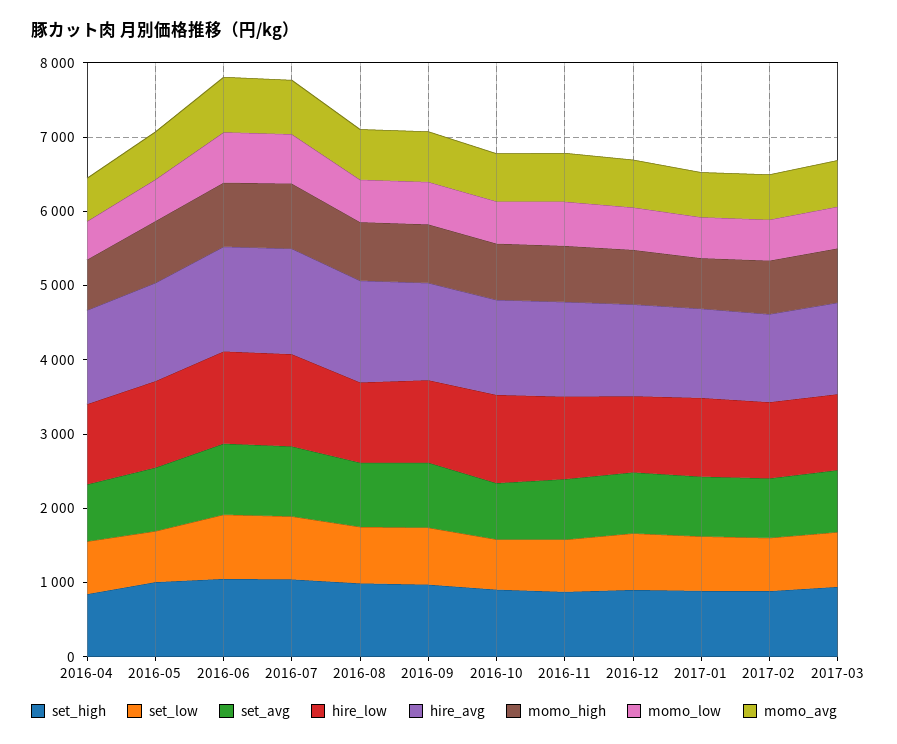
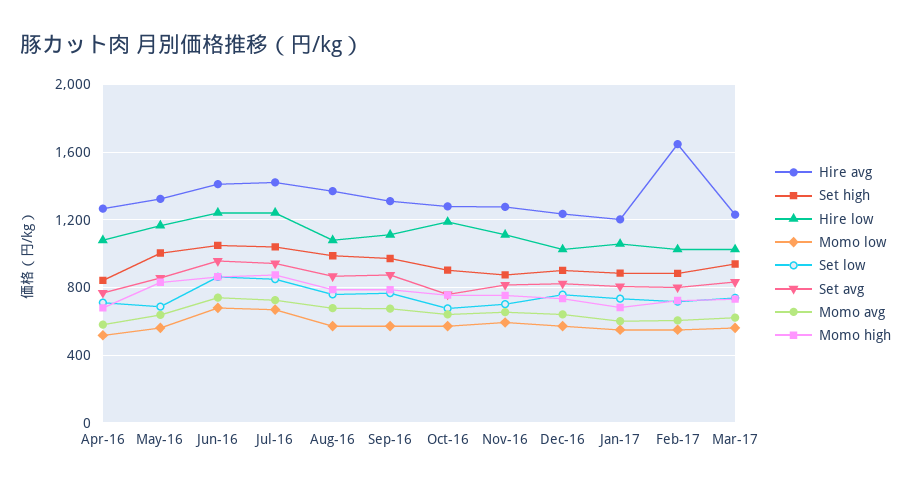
  {
    "set_high": {
      "2016-04": 850,
      "2016-05": 1000,
      "2016-06": 1050,
      "2016-07": 1050,
      "2016-08": 1000,
      "2016-09": 950,
      "2016-10": 900,
      "2016-11": 850,
      "2016-12": 900,
      "2017-01": 900,
      "2017-02": 900,
      "2017-03": 950
    },
    "set_low": {
      "2016-04": 700,
      "2016-05": 700,
      "2016-06": 850,
      "2016-07": 850,
      "2016-08": 750,
      "2016-09": 750,
      "2016-10": 700,
      "2016-11": 700,
      "2016-12": 750,
      "2017-01": 750,
      "2017-02": 700,
      "2017-03": 750
    },
    "set_avg": {
      "2016-04": 750,
      "2016-05": 850,
      "2016-06": 950,
      "2016-07": 950,
      "2016-08": 850,
      "2016-09": 900,
      "2016-10": 750,
      "2016-11": 800,
      "2016-12": 800,
      "2017-01": 800,
      "2017-02": 800,
      "2017-03": 850
    },
    "hire_low": {
      "2016-04": 1100,
      "2016-05": 1150,
      "2016-06": 1250,
      "2016-07": 1250,
      "2016-08": 1100,
      "2016-09": 1100,
      "2016-10": 1200,
      "2016-11": 1100,
      "2016-12": 1050,
      "2017-01": 1050,
      "2017-02": 1050,
      "2017-03": 1050
    },
    "hire_avg": {
      "2016-04": 1250,
      "2016-05": 1300,
      "2016-06": 1400,
      "2016-07": 1400,
      "2016-08": 1350,
      "2016-09": 1300,
      "2016-10": 1300,
      "2016-11": 1300,
      "2016-12": 1250,
      "2017-01": 1200,
-     "2017-02": 1200,
+     "2017-02": 1650,
      "2017-03": 1250
    },
    "momo_high": {
      "2016-04": 700,
      "2016-05": 850,
      "2016-06": 850,
      "2016-07": 850,
      "2016-08": 800,
      "2016-09": 800,
      "2016-10": 750,
      "2016-11": 750,
      "2016-12": 750,
      "2017-01": 700,
      "2017-02": 700,
      "2017-03": 750
    },
    "momo_low": {
      "2016-04": 500,
      "2016-05": 550,
      "2016-06": 700,
      "2016-07": 650,
      "2016-08": 550,
      "2016-09": 550,
      "2016-10": 550,
      "2016-11": 600,
      "2016-12": 550,
      "2017-01": 550,
      "2017-02": 550,
      "2017-03": 550
    },
    "momo_avg": {
      "2016-04": 600,
      "2016-05": 650,
      "2016-06": 750,
      "2016-07": 750,
      "2016-08": 700,
      "2016-09": 700,
      "2016-10": 650,
      "2016-11": 650,
      "2016-12": 650,
      "2017-01": 600,
      "2017-02": 600,
      "2017-03": 600
    }
  }

